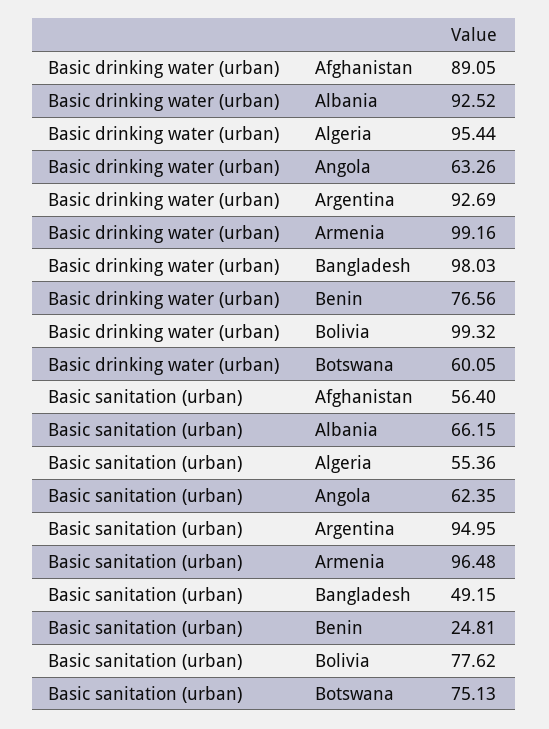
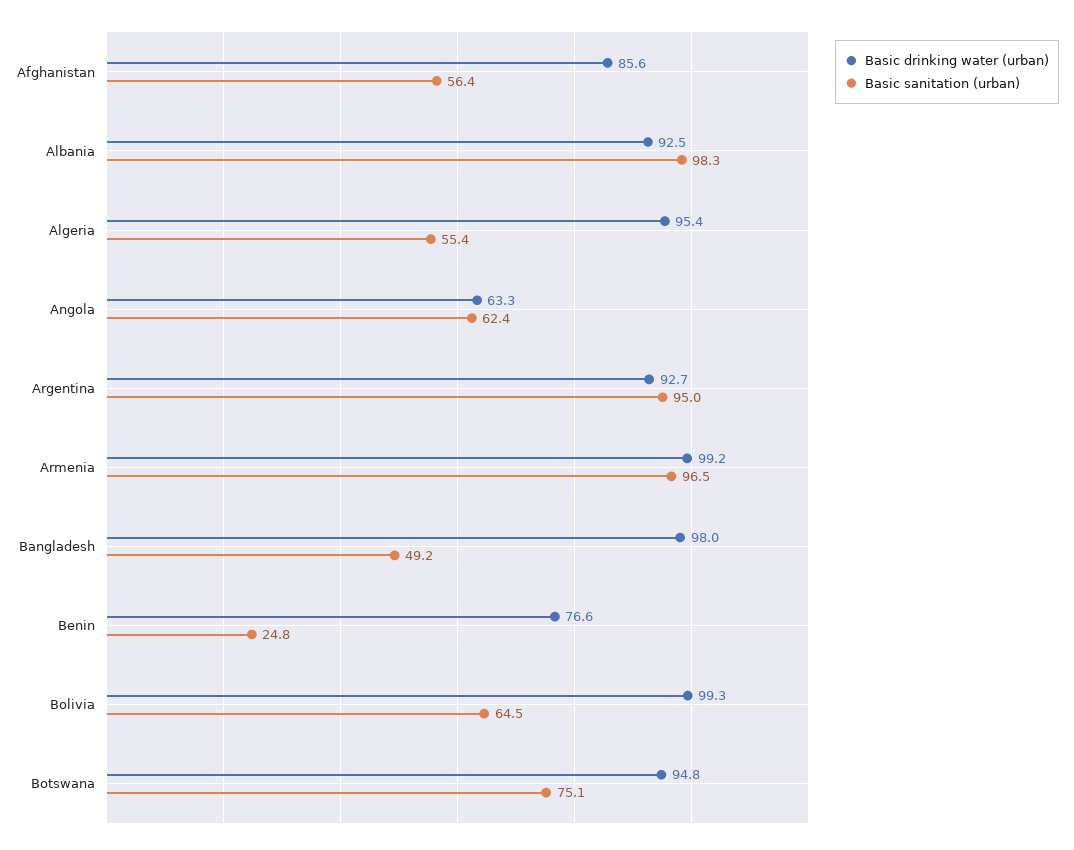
  {
    "Basic drinking water (urban)": {
-     "Afghanistan": 89.05,
+     "Afghanistan": 85.6,
      "Albania": 92.52,
      "Algeria": 95.44,
      "Angola": 63.26,
      "Argentina": 92.69,
      "Armenia": 99.16,
      "Bangladesh": 98.03,
      "Benin": 76.56,
      "Bolivia": 99.32,
-     "Botswana": 60.05
+     "Botswana": 94.8
    },
    "Basic sanitation (urban)": {
      "Afghanistan": 56.4,
-     "Albania": 66.15,
+     "Albania": 98.3,
      "Algeria": 55.36,
      "Angola": 62.35,
      "Argentina": 94.95,
      "Armenia": 96.48,
      "Bangladesh": 49.15,
      "Benin": 24.81,
-     "Bolivia": 77.62,
+     "Bolivia": 64.5,
      "Botswana": 75.13
    }
  }

